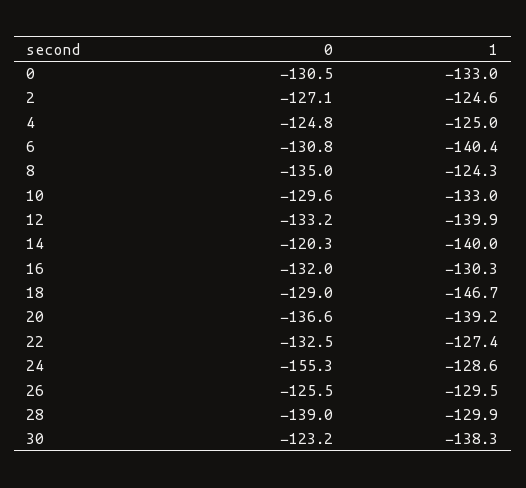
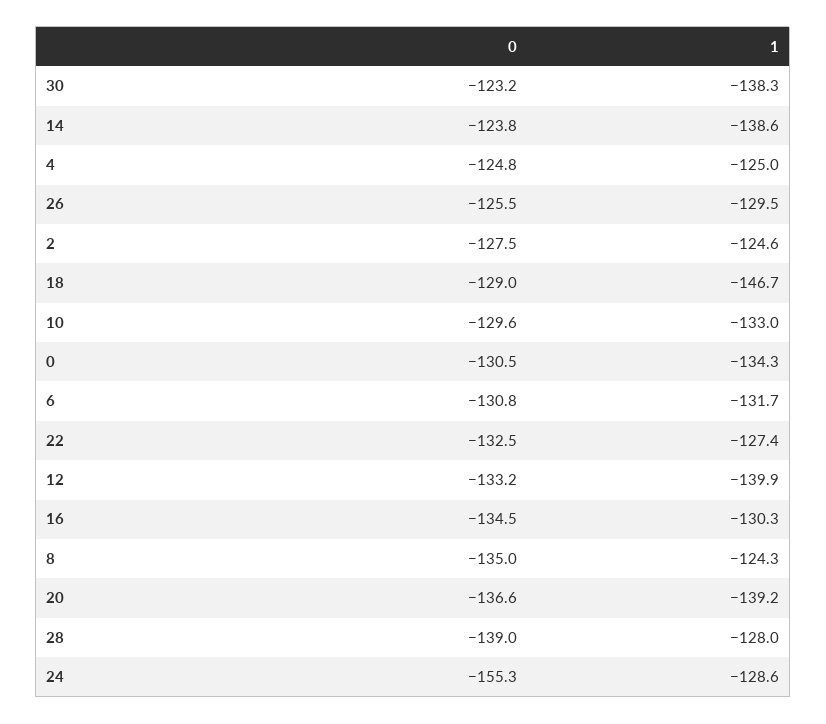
  {
    "0": {
      "0": -130.5,
-     "2": -127.1,
+     "2": -127.5,
      "4": -124.8,
      "6": -130.8,
      "8": -135,
      "10": -129.6,
      "12": -133.2,
-     "14": -120.3,
+     "14": -123.8,
-     "16": -132,
+     "16": -134.5,
      "18": -129,
      "20": -136.6,
      "22": -132.5,
      "24": -155.3,
      "26": -125.5,
      "28": -139,
      "30": -123.2
    },
    "1": {
-     "0": -133,
+     "0": -134.3,
      "2": -124.6,
      "4": -125,
-     "6": -140.4,
+     "6": -131.7,
      "8": -124.3,
      "10": -133,
      "12": -139.9,
-     "14": -140,
+     "14": -138.6,
      "16": -130.3,
      "18": -146.7,
      "20": -139.2,
      "22": -127.4,
      "24": -128.6,
      "26": -129.5,
-     "28": -129.9,
+     "28": -128,
      "30": -138.3
    }
  }

